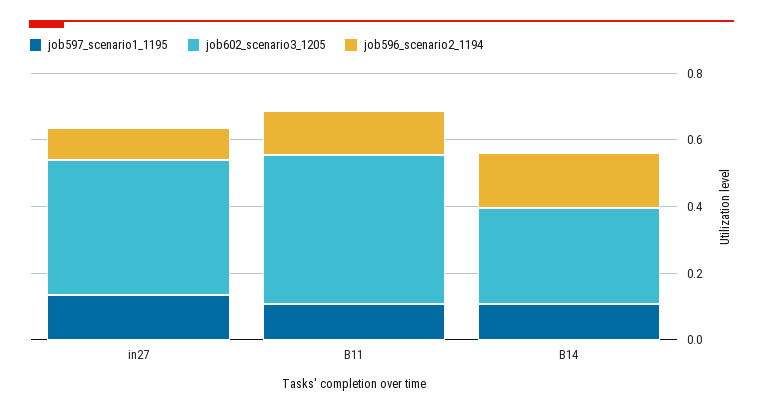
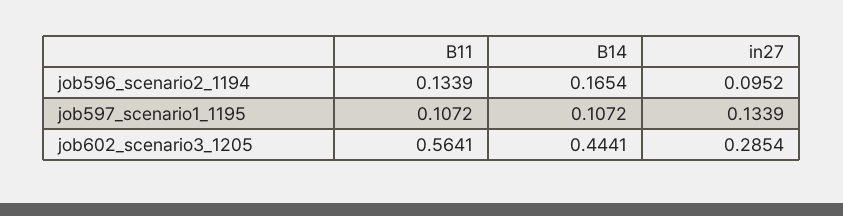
  {
    "job597_scenario1_1195": {
      "in27": 0.1339,
      "B11": 0.1072,
      "B14": 0.1072
    },
    "job602_scenario3_1205": {
-     "in27": 0.4,
+     "in27": 0.2854,
-     "B11": 0.45,
+     "B11": 0.5641,
-     "B14": 0.3
+     "B14": 0.4441
    },
    "job596_scenario2_1194": {
      "in27": 0.0952,
      "B11": 0.1339,
      "B14": 0.1654
    }
  }

